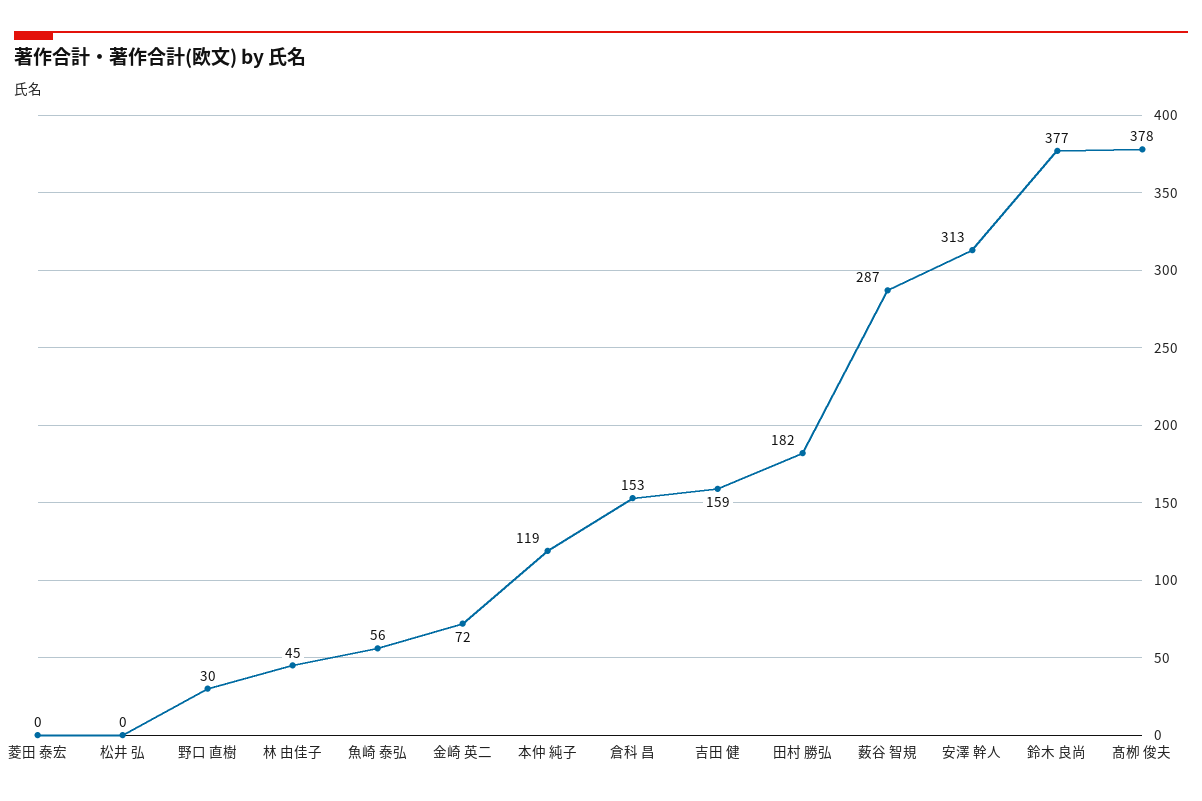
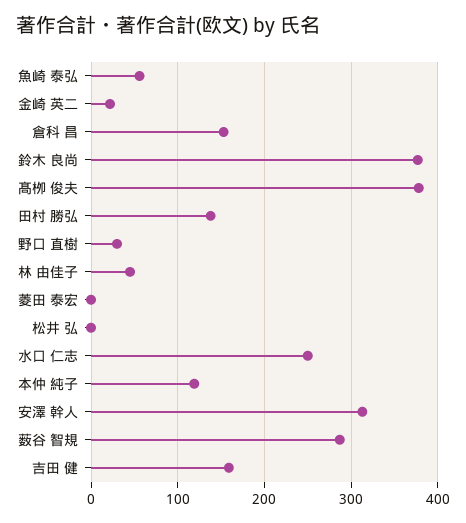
  {
    "菱田 泰宏": 0,
    "松井 弘": 0,
    "野口 直樹": 30,
    "林 由佳子": 45,
    "魚崎 泰弘": 56,
-   "金崎 英二": 72,
+   "金崎 英二": 20,
    "本仲 純子": 119,
    "倉科 昌": 153,
    "吉田 健": 159,
-   "田村 勝弘": 182,
+   "田村 勝弘": 140,
    "薮谷 智規": 287,
    "安澤 幹人": 313,
    "鈴木 良尚": 377,
-   "髙栁 俊夫": 378
+   "髙栁 俊夫": 378,
+   "水口 仁志": 250
  }

